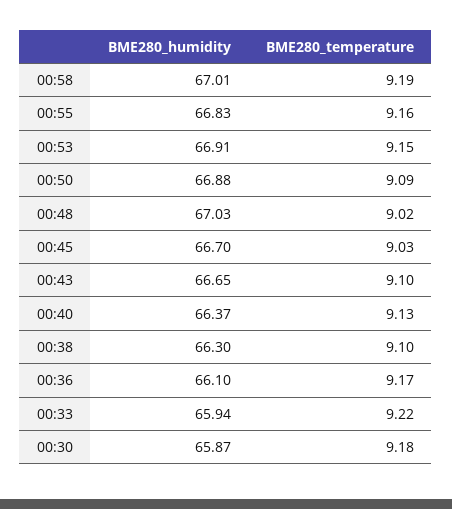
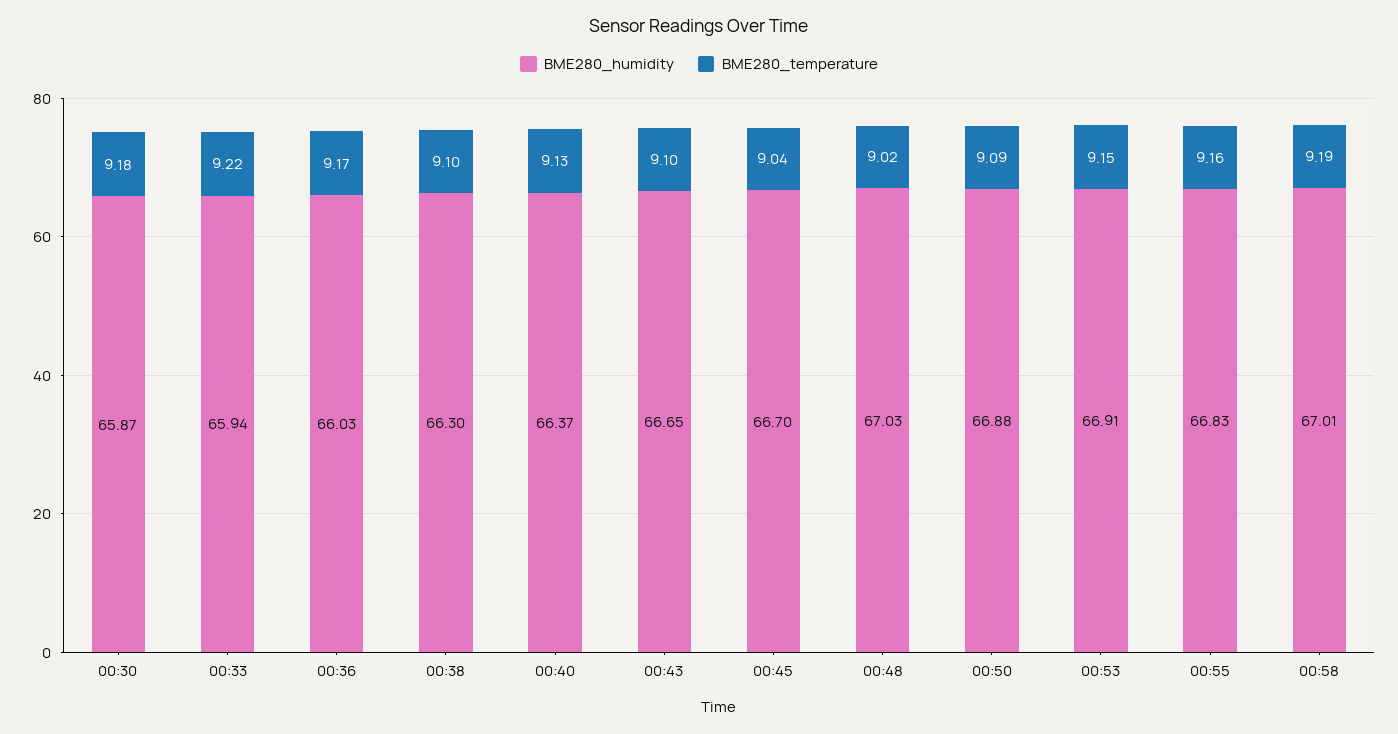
  {
    "BME280_humidity": {
      "00:58": 67.01,
      "00:55": 66.83,
      "00:53": 66.91,
      "00:50": 66.88,
      "00:48": 67.03,
      "00:45": 66.7,
      "00:43": 66.65,
      "00:40": 66.37,
      "00:38": 66.3,
-     "00:36": 66.1,
+     "00:36": 66.03,
      "00:33": 65.94,
      "00:30": 65.87
    },
    "BME280_temperature": {
      "00:58": 9.19,
      "00:55": 9.16,
      "00:53": 9.15,
      "00:50": 9.09,
      "00:48": 9.02,
-     "00:45": 9.03,
+     "00:45": 9.04,
      "00:43": 9.1,
      "00:40": 9.13,
      "00:38": 9.1,
      "00:36": 9.17,
      "00:33": 9.22,
      "00:30": 9.18
    }
  }

